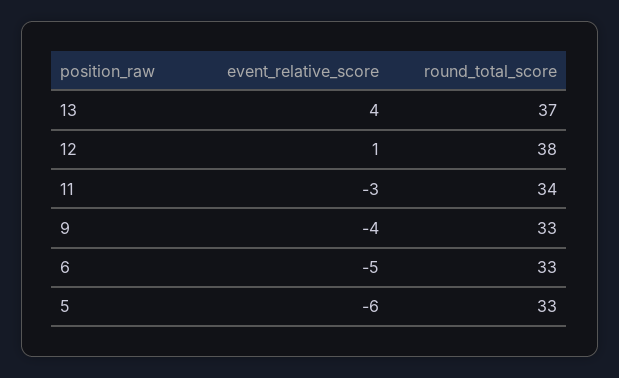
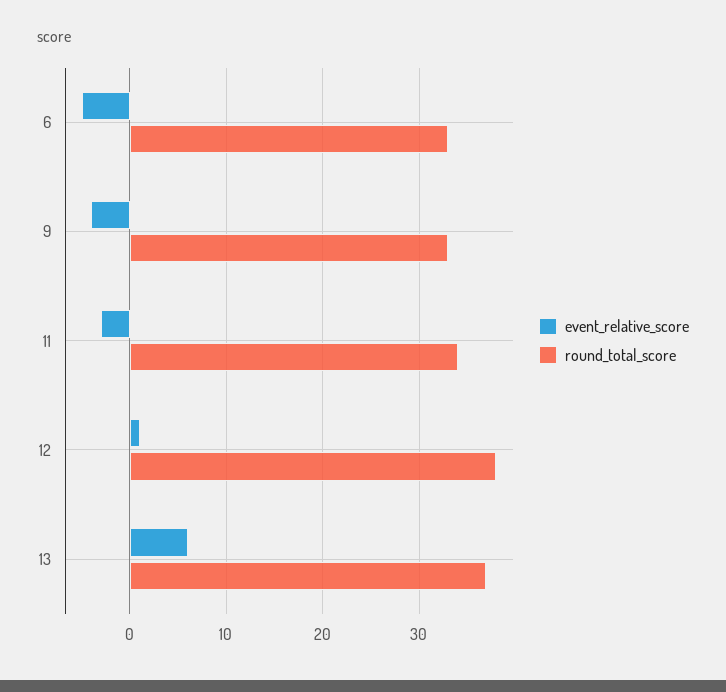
  {
    "event_relative_score": {
-     "13": 4,
+     "13": 6,
      "12": 1,
      "11": -3,
      "9": -4,
-     "6": -5,
+     "6": -5
-     "5": -6
    },
    "round_total_score": {
      "13": 37,
      "12": 38,
      "11": 34,
      "9": 33,
-     "6": 33,
+     "6": 33
-     "5": 33
    }
  }

